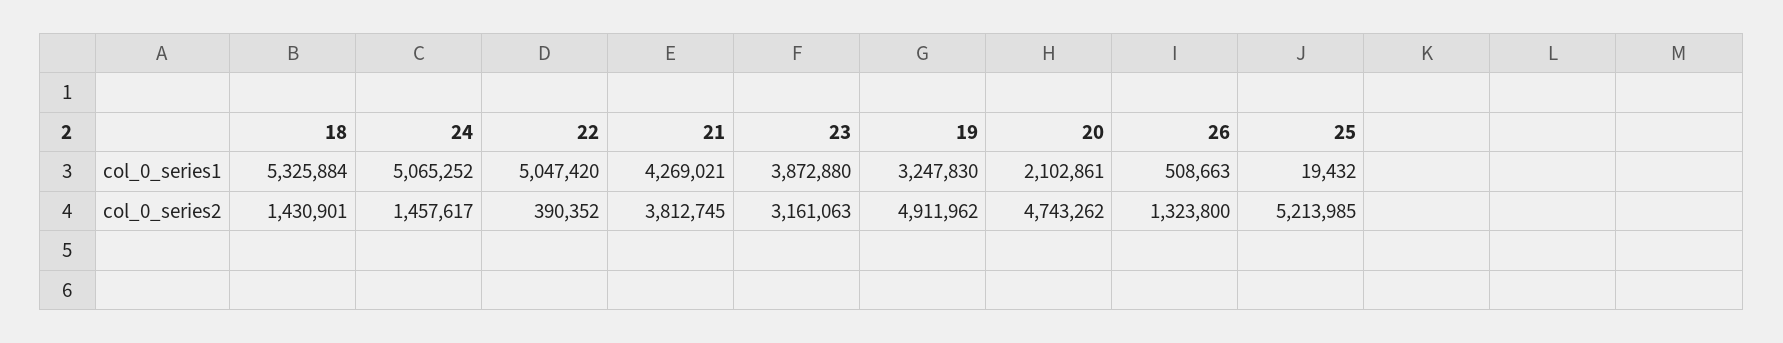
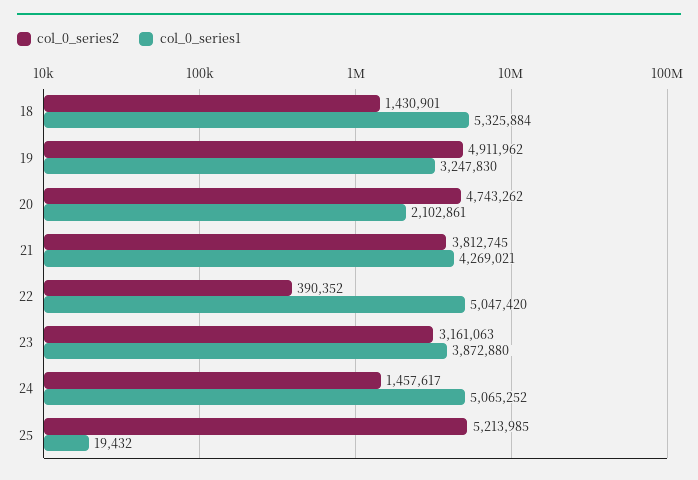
  {
    "col_0_series1": {
      "18": 5325884,
      "24": 5065252,
      "22": 5047420,
      "21": 4269021,
      "23": 3872880,
      "19": 3247830,
      "20": 2102861,
-     "26": 508663,
      "25": 19432
    },
    "col_0_series2": {
      "18": 1430901,
      "24": 1457617,
      "22": 390352,
      "21": 3812745,
      "23": 3161063,
      "19": 4911962,
      "20": 4743262,
-     "26": 1323800,
      "25": 5213985
    }
  }

